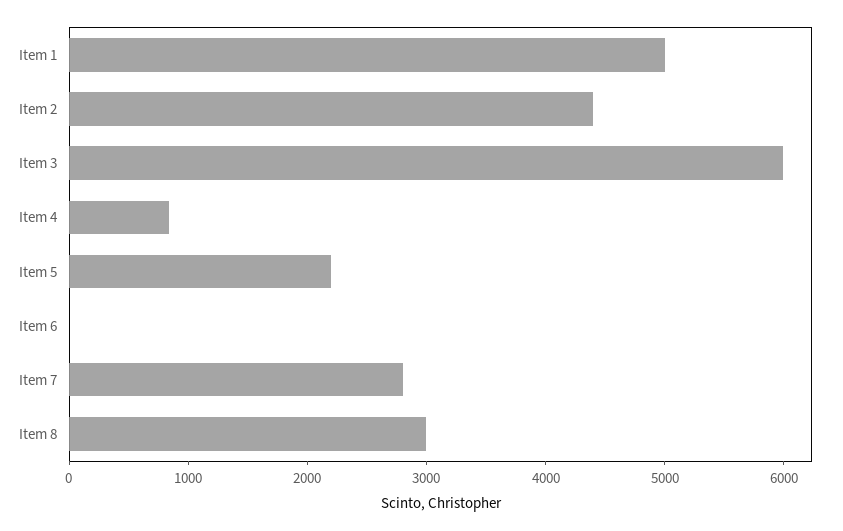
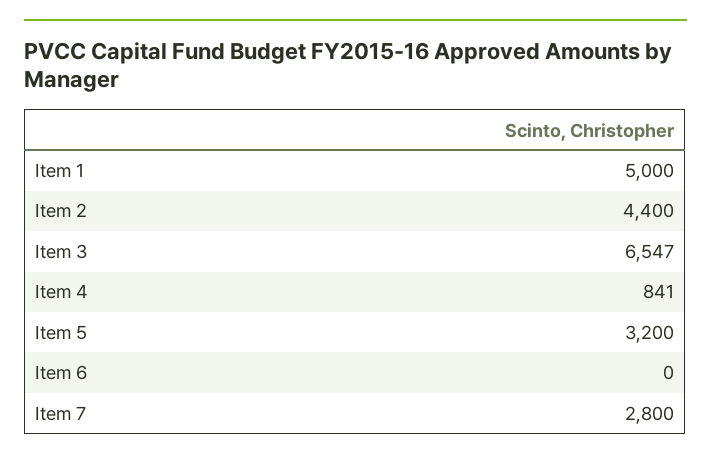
  {
    "Item 1": 5000,
    "Item 2": 4400,
-   "Item 3": 6000,
+   "Item 3": 6547,
    "Item 4": 841,
-   "Item 5": 2200,
+   "Item 5": 3200,
    "Item 6": 0,
-   "Item 7": 2800,
+   "Item 7": 2800
-   "Item 8": 3000
  }

